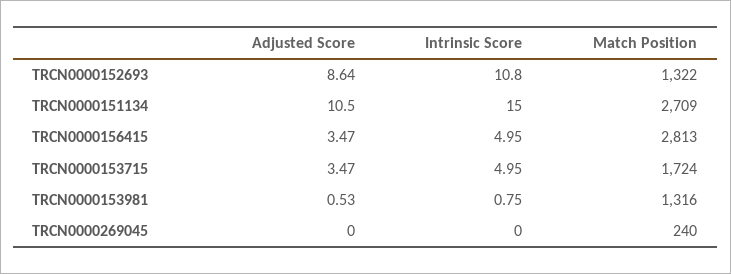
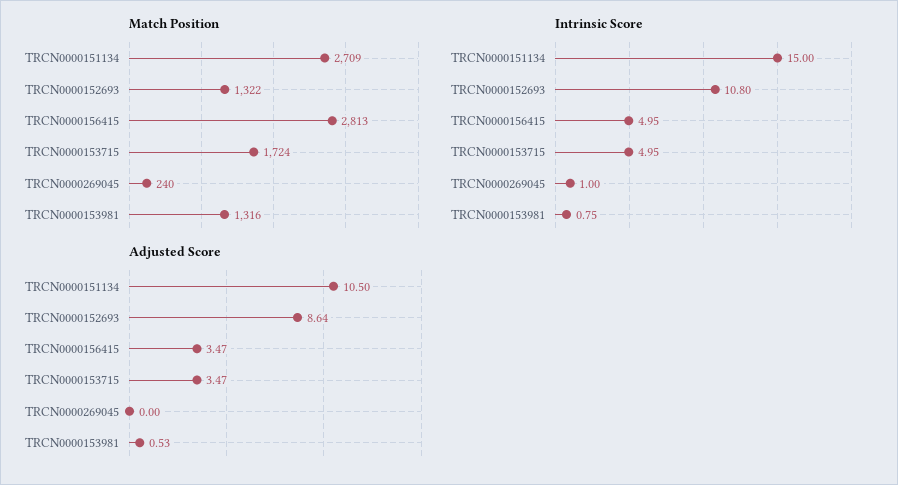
  {
    "Adjusted Score": {
      "TRCN0000152693": 8.64,
      "TRCN0000151134": 10.5,
      "TRCN0000156415": 3.47,
      "TRCN0000153715": 3.47,
      "TRCN0000153981": 0.53,
      "TRCN0000269045": 0
    },
    "Intrinsic Score": {
      "TRCN0000152693": 10.8,
      "TRCN0000151134": 15,
      "TRCN0000156415": 4.95,
      "TRCN0000153715": 4.95,
      "TRCN0000153981": 0.75,
-     "TRCN0000269045": 0
+     "TRCN0000269045": 1
    },
    "Match Position": {
      "TRCN0000152693": 1322,
      "TRCN0000151134": 2709,
      "TRCN0000156415": 2813,
      "TRCN0000153715": 1724,
      "TRCN0000153981": 1316,
      "TRCN0000269045": 240
    }
  }

